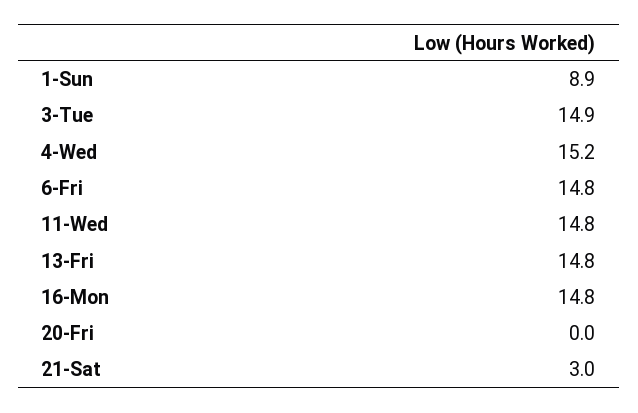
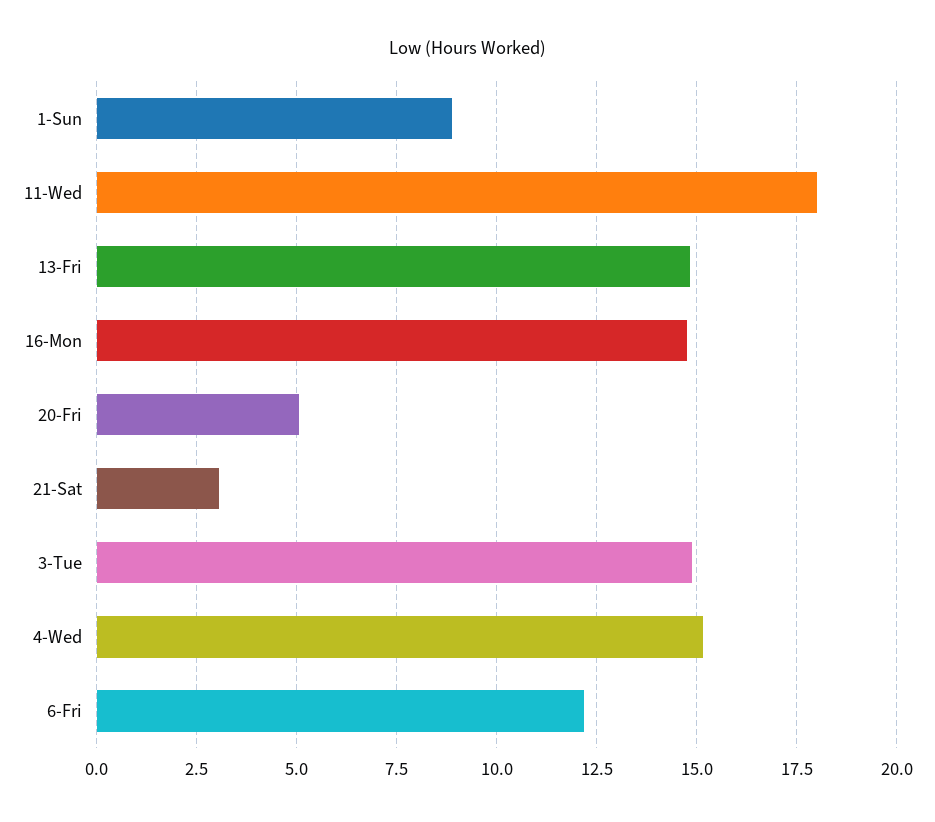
  {
    "1-Sun": 8.9,
    "3-Tue": 14.9,
    "4-Wed": 15.2,
-   "6-Fri": 14.8,
+   "6-Fri": 12.25,
-   "11-Wed": 14.8,
+   "11-Wed": 18,
    "13-Fri": 14.8,
    "16-Mon": 14.8,
-   "20-Fri": 0,
+   "20-Fri": 5,
    "21-Sat": 3
  }

